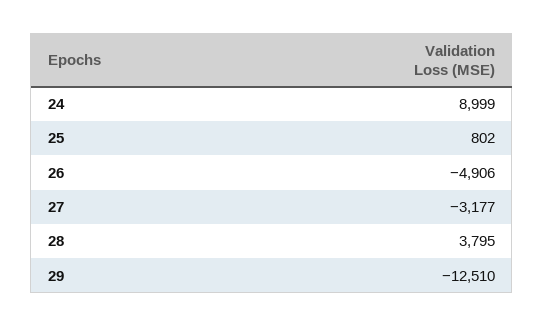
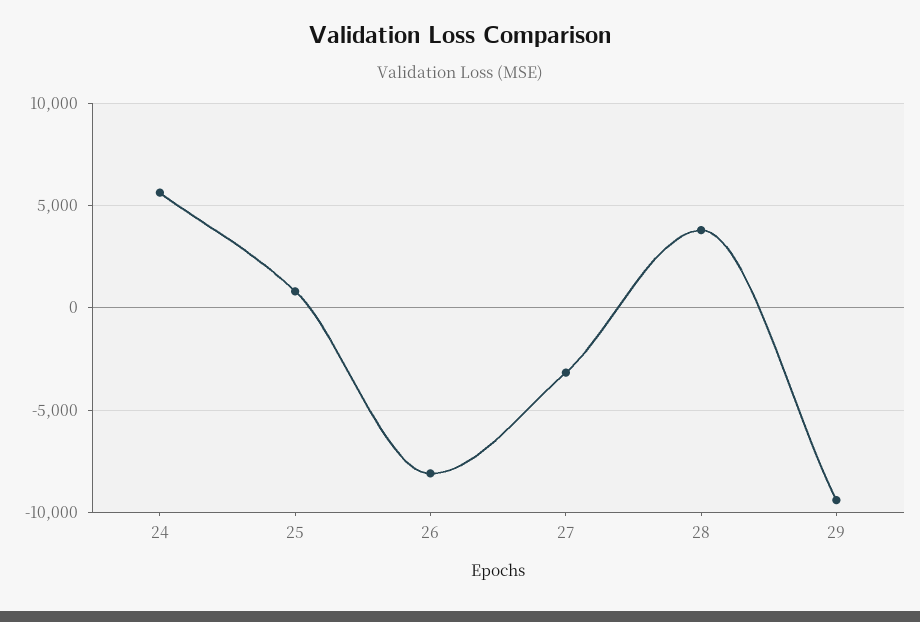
  {
-   "24": 8999,
+   "24": 5500,
    "25": 802,
-   "26": -4906,
+   "26": -8000,
    "27": -3177,
    "28": 3795,
-   "29": -12510
+   "29": -9500
  }

